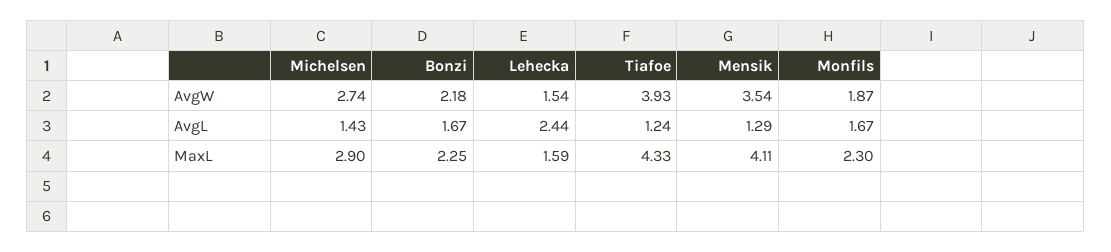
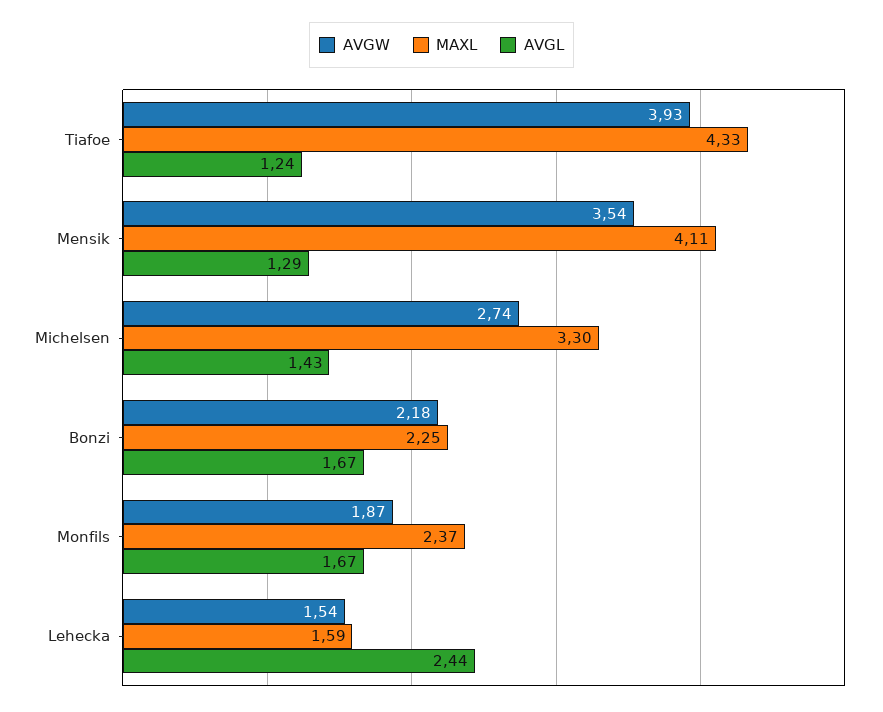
  {
    "AvgW": {
      "Michelsen": 2.74,
      "Bonzi": 2.18,
      "Lehecka": 1.54,
      "Tiafoe": 3.93,
      "Mensik": 3.54,
      "Monfils": 1.87
    },
    "AvgL": {
      "Michelsen": 1.43,
      "Bonzi": 1.67,
      "Lehecka": 2.44,
      "Tiafoe": 1.24,
      "Mensik": 1.29,
      "Monfils": 1.67
    },
    "MaxL": {
-     "Michelsen": 2.9,
+     "Michelsen": 3.3,
      "Bonzi": 2.25,
      "Lehecka": 1.59,
      "Tiafoe": 4.33,
      "Mensik": 4.11,
-     "Monfils": 2.3
+     "Monfils": 2.37
    }
  }

